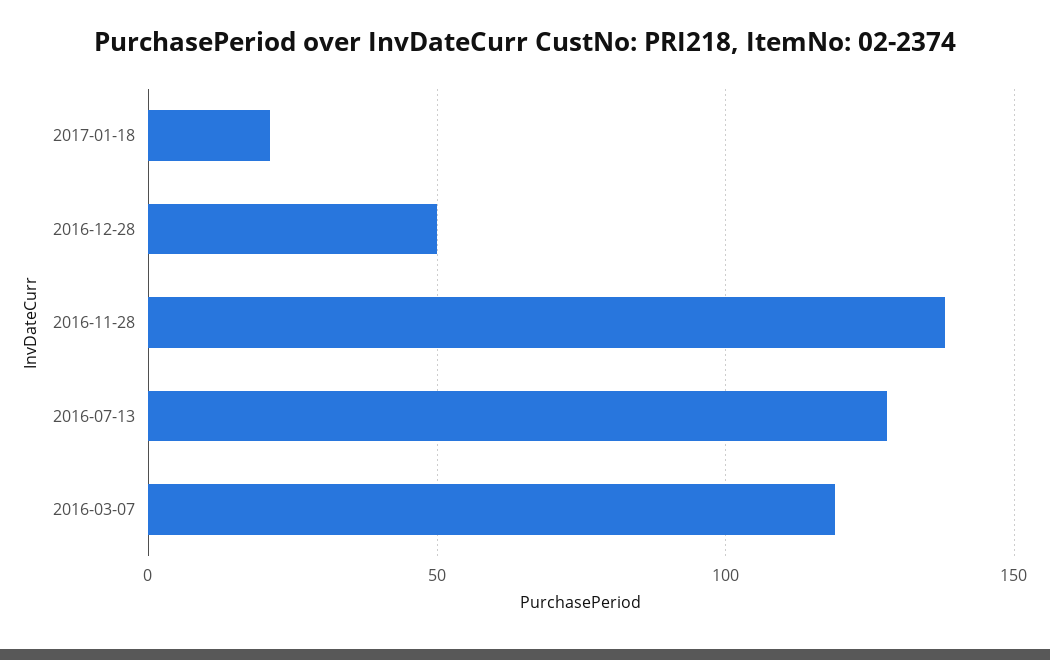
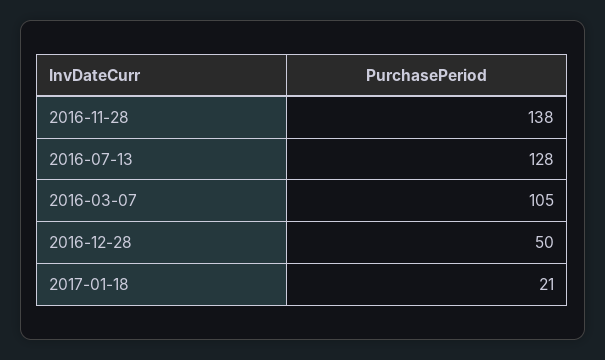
  {
    "2017-01-18": 21,
    "2016-12-28": 50,
    "2016-11-28": 138,
    "2016-07-13": 128,
-   "2016-03-07": 120
+   "2016-03-07": 105
  }

